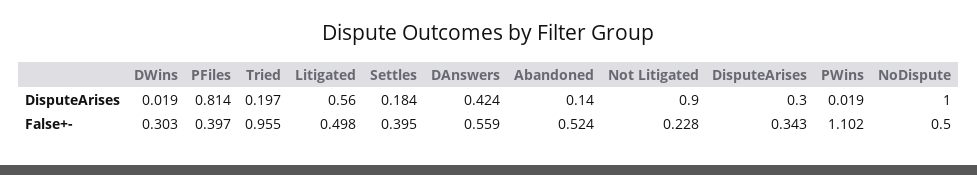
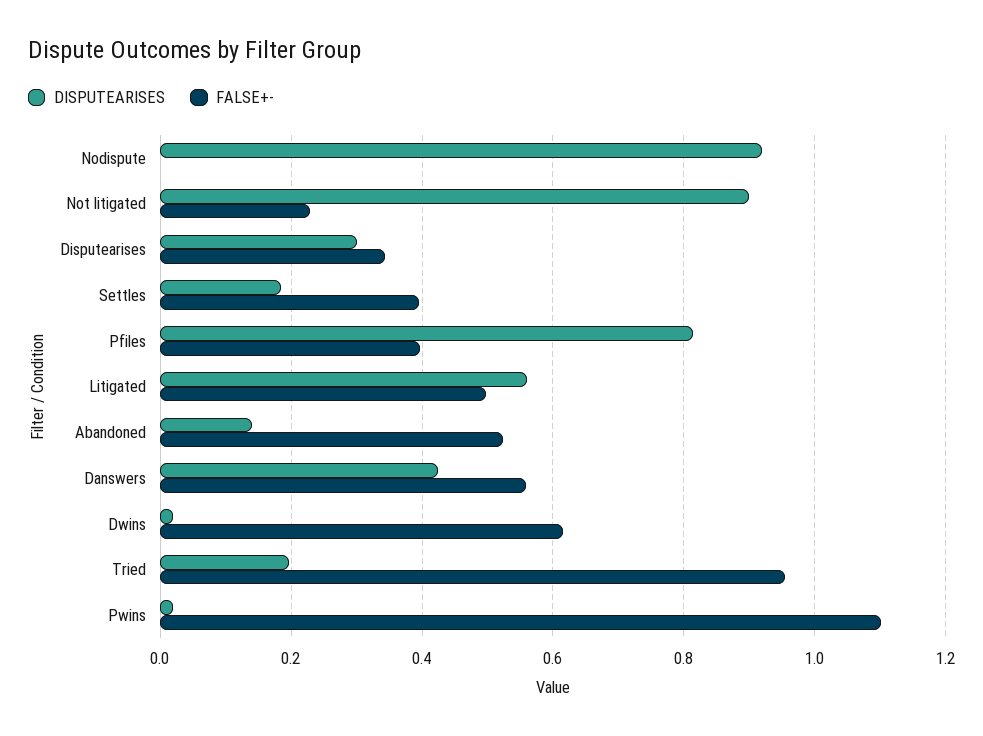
  {
    "DisputeArises": {
      "DWins": 0.019,
      "PFiles": 0.814,
      "Tried": 0.197,
      "Litigated": 0.56,
      "Settles": 0.184,
      "DAnswers": 0.424,
      "Abandoned": 0.14,
      "Not Litigated": 0.9,
      "DisputeArises": 0.3,
      "PWins": 0.019,
-     "NoDispute": 1
+     "NoDispute": 0.92
    },
    "False+-": {
-     "DWins": 0.303,
+     "DWins": 0.62,
      "PFiles": 0.397,
      "Tried": 0.955,
      "Litigated": 0.498,
      "Settles": 0.395,
      "DAnswers": 0.559,
      "Abandoned": 0.524,
      "Not Litigated": 0.228,
      "DisputeArises": 0.343,
      "PWins": 1.102,
-     "NoDispute": 0.5
+     "NoDispute": 0
    }
  }

